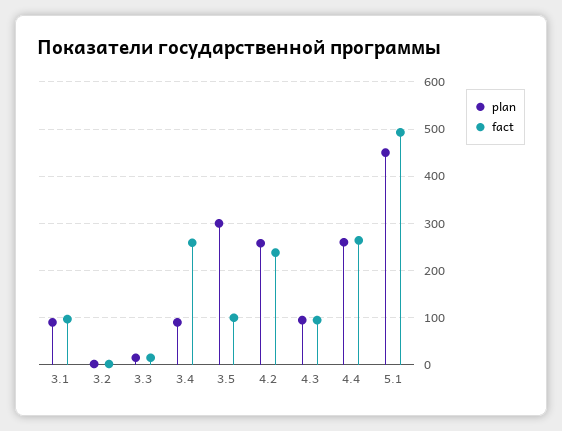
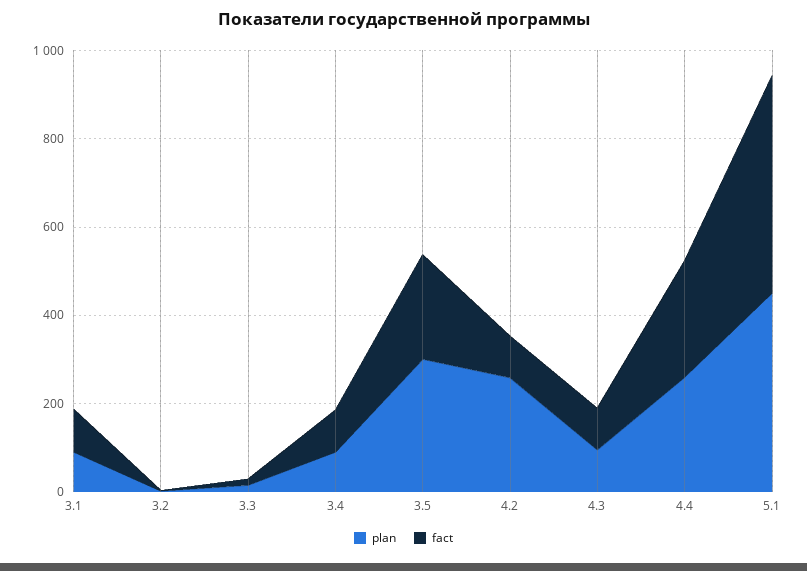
  {
    "plan": {
      "3.1": 100,
      "3.2": 0,
      "3.3": 20,
      "3.4": 100,
      "3.5": 300,
      "4.2": 260,
      "4.3": 100,
      "4.4": 260,
      "5.1": 460
    },
    "fact": {
      "3.1": 100,
      "3.2": 0,
      "3.3": 20,
-     "3.4": 260,
+     "3.4": 100,
-     "3.5": 100,
+     "3.5": 250,
-     "4.2": 240,
+     "4.2": 100,
      "4.3": 100,
      "4.4": 260,
      "5.1": 500
    }
  }

